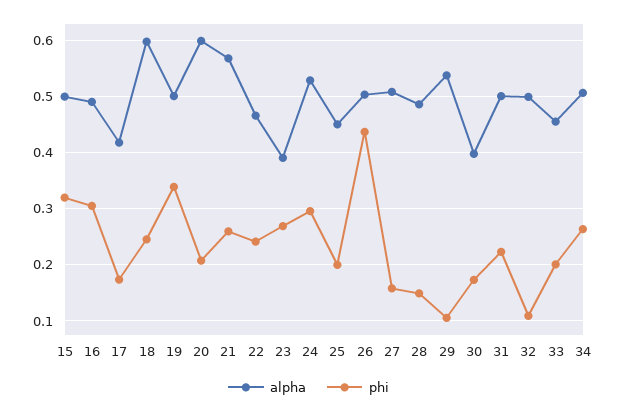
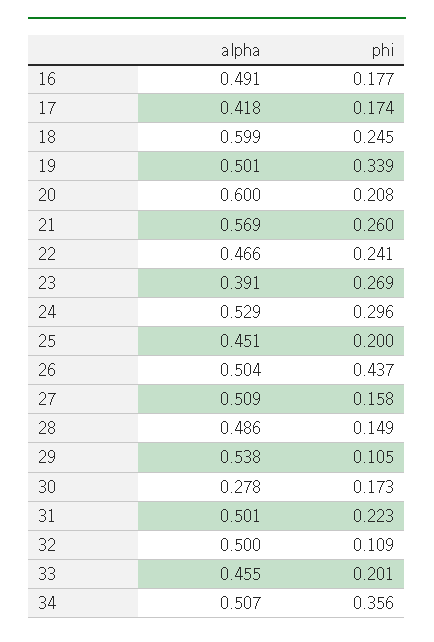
  {
    "alpha": {
-     "15": 0.5,
      "16": 0.491,
      "17": 0.418,
      "18": 0.599,
      "19": 0.501,
      "20": 0.6,
      "21": 0.569,
      "22": 0.466,
      "23": 0.391,
      "24": 0.529,
      "25": 0.451,
      "26": 0.504,
      "27": 0.509,
      "28": 0.486,
      "29": 0.538,
-     "30": 0.4,
+     "30": 0.278,
      "31": 0.501,
      "32": 0.5,
      "33": 0.455,
      "34": 0.507
    },
    "phi": {
-     "15": 0.32,
-     "16": 0.3,
+     "16": 0.177,
      "17": 0.174,
      "18": 0.245,
      "19": 0.339,
      "20": 0.208,
      "21": 0.26,
      "22": 0.241,
      "23": 0.269,
      "24": 0.296,
      "25": 0.2,
      "26": 0.437,
      "27": 0.158,
      "28": 0.149,
      "29": 0.105,
      "30": 0.173,
      "31": 0.223,
      "32": 0.109,
      "33": 0.201,
-     "34": 0.26
+     "34": 0.356
    }
  }

